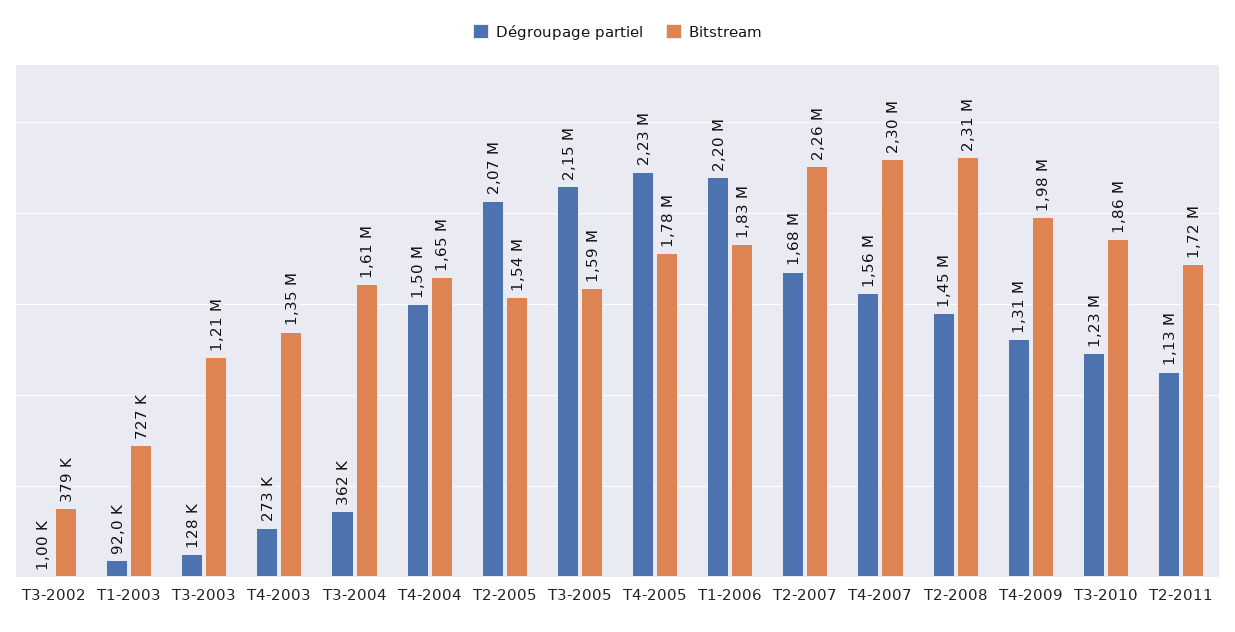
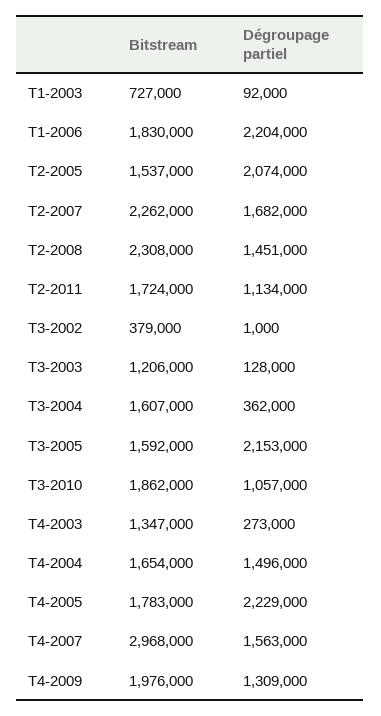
  {
    "Dégroupage partiel": {
      "T3-2002": 1000,
      "T1-2003": 92000,
      "T3-2003": 128000,
      "T4-2003": 273000,
      "T3-2004": 362000,
      "T4-2004": 1496000,
      "T2-2005": 2074000,
      "T3-2005": 2153000,
      "T4-2005": 2229000,
      "T1-2006": 2204000,
      "T2-2007": 1682000,
      "T4-2007": 1563000,
      "T2-2008": 1451000,
      "T4-2009": 1309000,
-     "T3-2010": 1230000,
+     "T3-2010": 1057000,
      "T2-2011": 1134000
    },
    "Bitstream": {
      "T3-2002": 379000,
      "T1-2003": 727000,
      "T3-2003": 1206000,
      "T4-2003": 1347000,
      "T3-2004": 1607000,
      "T4-2004": 1654000,
      "T2-2005": 1537000,
      "T3-2005": 1592000,
      "T4-2005": 1783000,
      "T1-2006": 1830000,
      "T2-2007": 2262000,
-     "T4-2007": 2300000,
+     "T4-2007": 2968000,
      "T2-2008": 2308000,
      "T4-2009": 1976000,
      "T3-2010": 1862000,
      "T2-2011": 1724000
    }
  }

